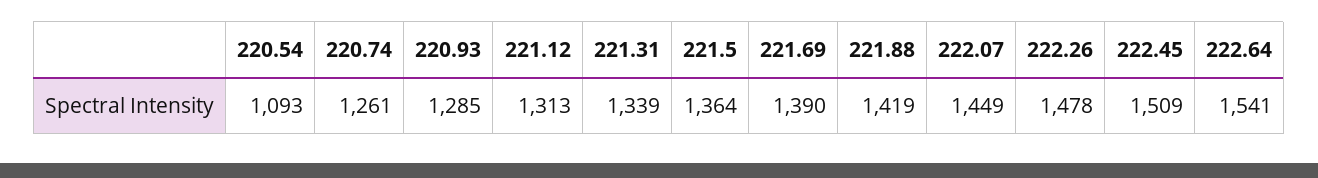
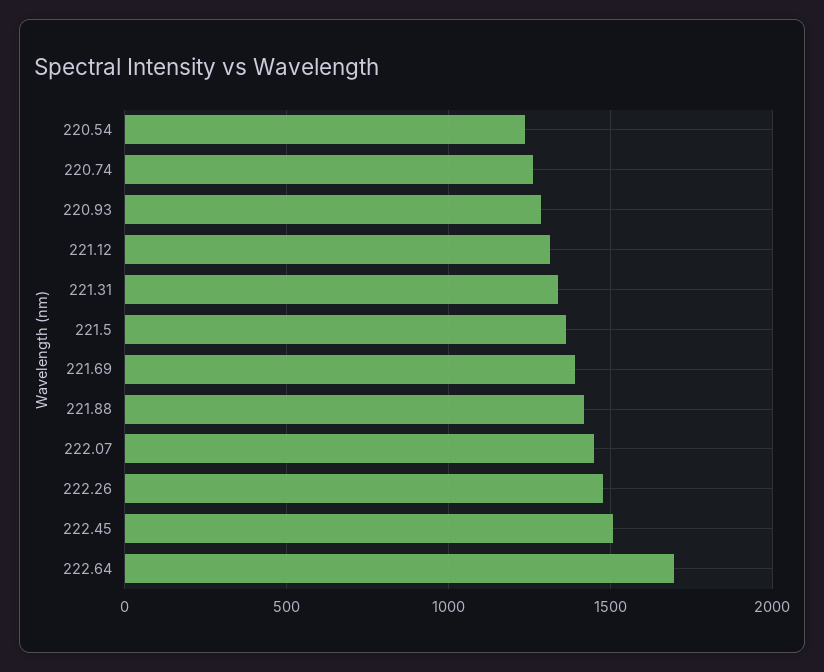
  {
-   "220.54": 1093,
+   "220.54": 1250,
    "220.74": 1261,
    "220.93": 1285,
    "221.12": 1313,
    "221.31": 1339,
    "221.5": 1364,
    "221.69": 1390,
    "221.88": 1419,
    "222.07": 1449,
    "222.26": 1478,
    "222.45": 1509,
-   "222.64": 1541
+   "222.64": 1700
  }

